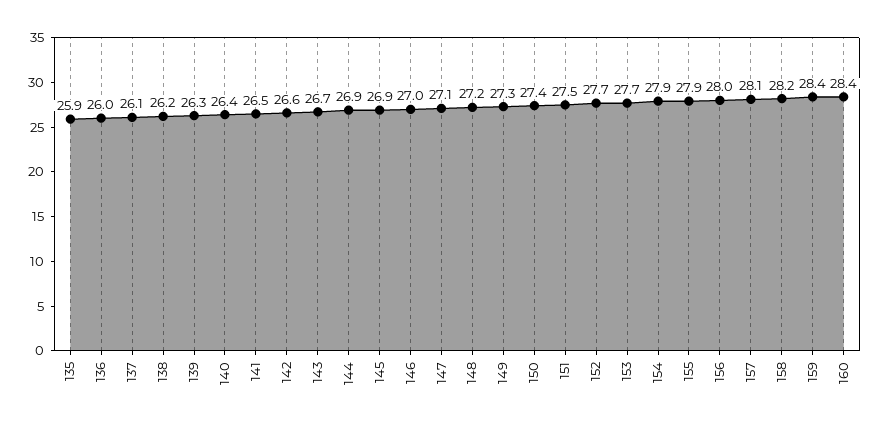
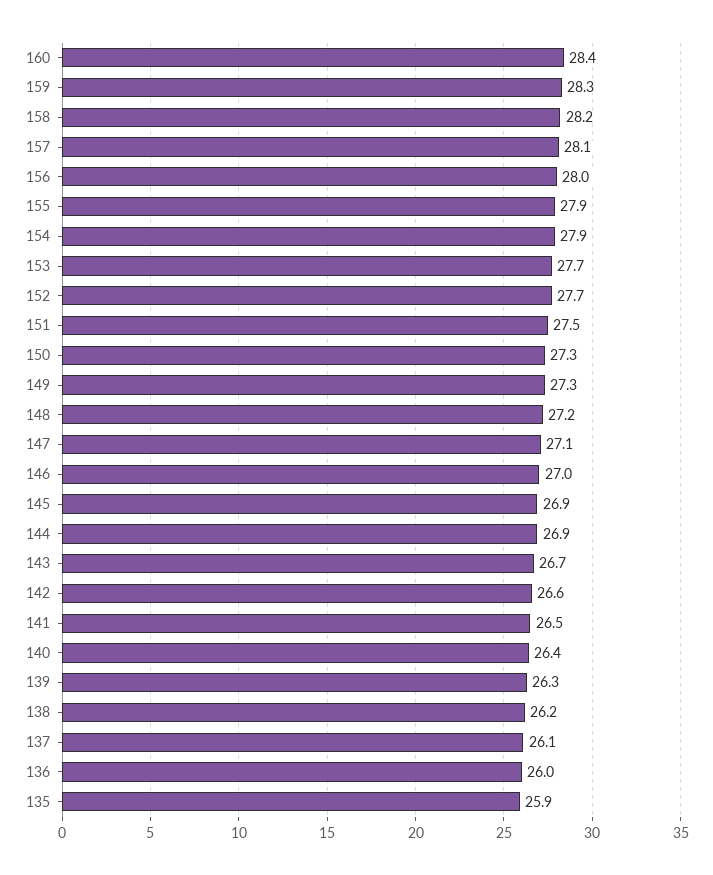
  {
    "135": 25.9,
    "136": 26,
    "137": 26.1,
    "138": 26.2,
    "139": 26.3,
    "140": 26.4,
    "141": 26.5,
    "142": 26.6,
    "143": 26.7,
    "144": 26.9,
    "145": 26.9,
    "146": 27,
    "147": 27.1,
    "148": 27.2,
    "149": 27.3,
-   "150": 27.4,
+   "150": 27.3,
    "151": 27.5,
    "152": 27.7,
    "153": 27.7,
    "154": 27.9,
    "155": 27.9,
    "156": 28,
    "157": 28.1,
    "158": 28.2,
-   "159": 28.4,
+   "159": 28.3,
    "160": 28.4
  }

